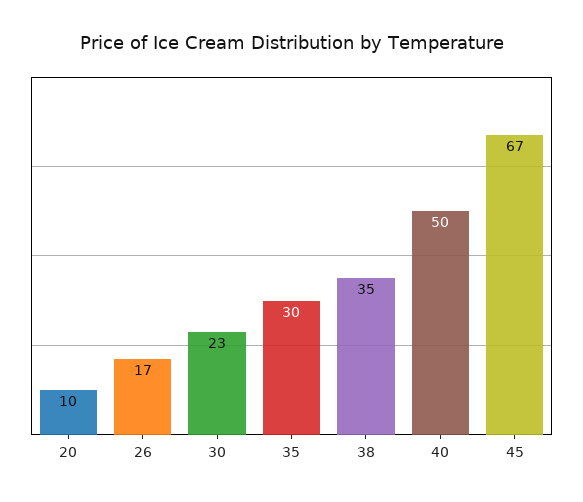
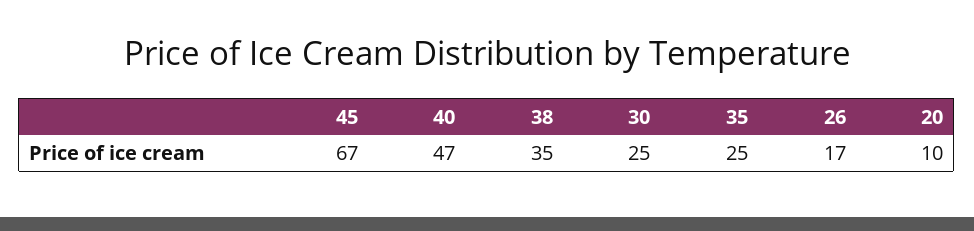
  {
    "20": 10,
    "26": 17,
-   "30": 23,
+   "30": 25,
-   "35": 30,
+   "35": 25,
    "38": 35,
-   "40": 50,
+   "40": 47,
    "45": 67
  }

